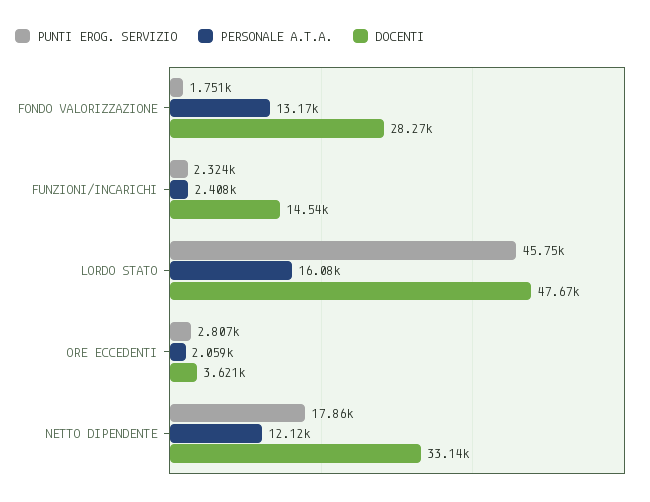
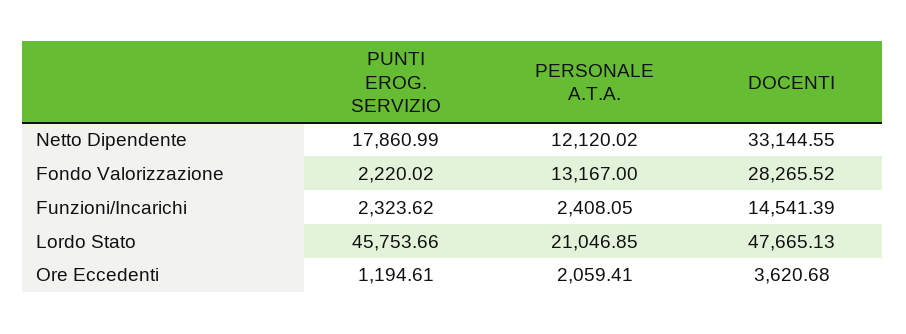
  {
    "PUNTI EROG. SERVIZIO": {
-     "FONDO VALORIZZAZIONE": 1751,
+     "FONDO VALORIZZAZIONE": 2220.02,
      "FUNZIONI/INCARICHI": 2323.62,
      "LORDO STATO": 45753.66,
-     "ORE ECCEDENTI": 2807,
+     "ORE ECCEDENTI": 1194.61,
      "NETTO DIPENDENTE": 17860.99
    },
    "PERSONALE A.T.A.": {
      "FONDO VALORIZZAZIONE": 13167,
      "FUNZIONI/INCARICHI": 2408.05,
-     "LORDO STATO": 16080,
+     "LORDO STATO": 21046.85,
      "ORE ECCEDENTI": 2059.41,
      "NETTO DIPENDENTE": 12120.02
    },
    "DOCENTI": {
      "FONDO VALORIZZAZIONE": 28265.52,
      "FUNZIONI/INCARICHI": 14541.39,
      "LORDO STATO": 47665.13,
      "ORE ECCEDENTI": 3620.68,
      "NETTO DIPENDENTE": 33144.55
    }
  }

